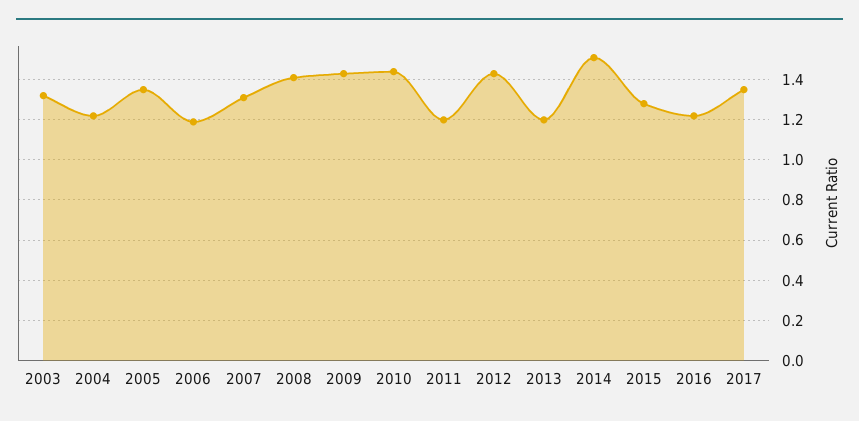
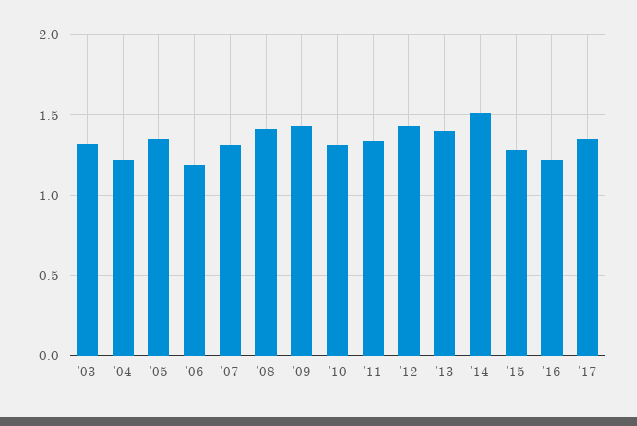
  {
    "2003": 1.3,
    "2004": 1.2,
    "2005": 1.35,
    "2006": 1.2,
    "2007": 1.3,
    "2008": 1.4,
    "2009": 1.45,
-   "2010": 1.45,
+   "2010": 1.3,
-   "2011": 1.2,
+   "2011": 1.35,
    "2012": 1.45,
-   "2013": 1.2,
+   "2013": 1.4,
    "2014": 1.5,
    "2015": 1.3,
    "2016": 1.2,
    "2017": 1.35
  }

